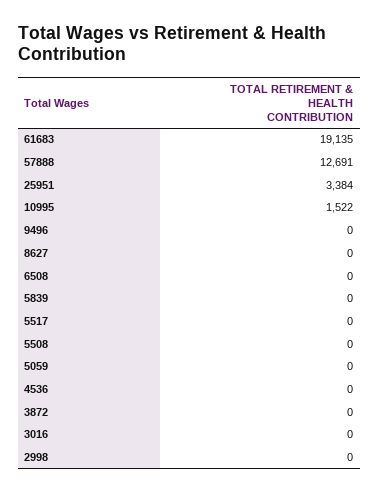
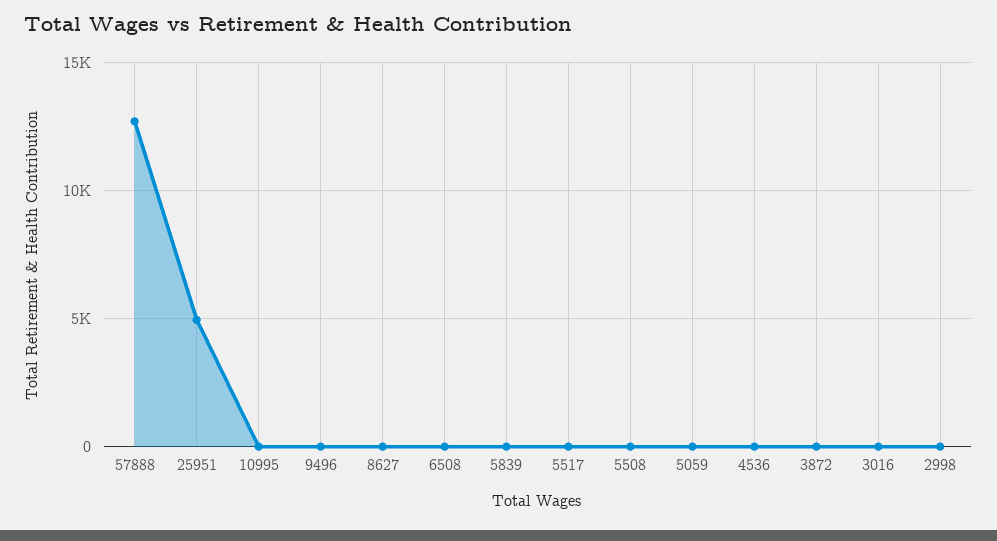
  {
-   "61683": 19135,
    "57888": 12691,
-   "25951": 3384,
+   "25951": 5000,
-   "10995": 1522,
+   "10995": 0,
    "9496": 0,
    "8627": 0,
    "6508": 0,
    "5839": 0,
    "5517": 0,
    "5508": 0,
    "5059": 0,
    "4536": 0,
    "3872": 0,
    "3016": 0,
    "2998": 0
  }

